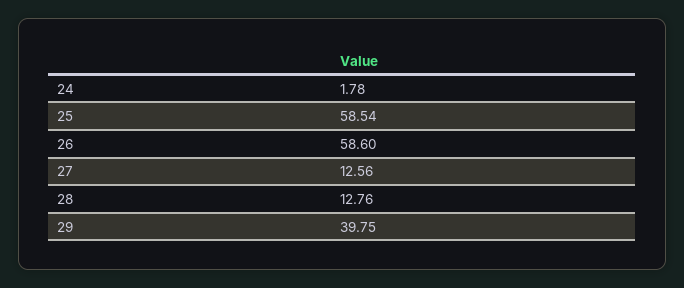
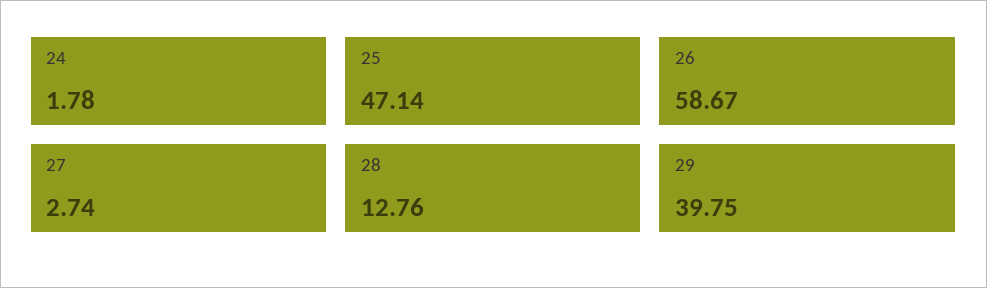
  {
    "24": 1.78,
-   "25": 58.54,
+   "25": 47.14,
-   "26": 58.6,
+   "26": 58.67,
-   "27": 12.56,
+   "27": 2.74,
    "28": 12.76,
    "29": 39.75
  }

